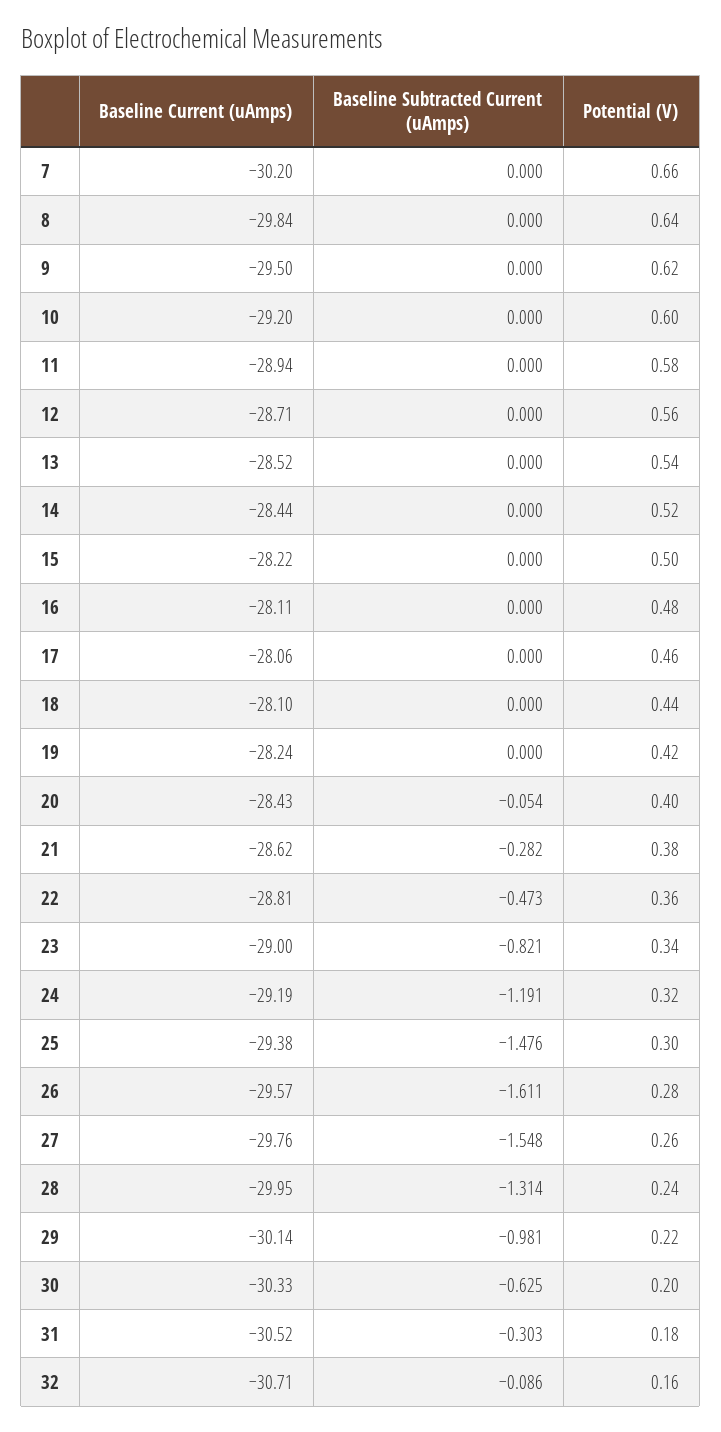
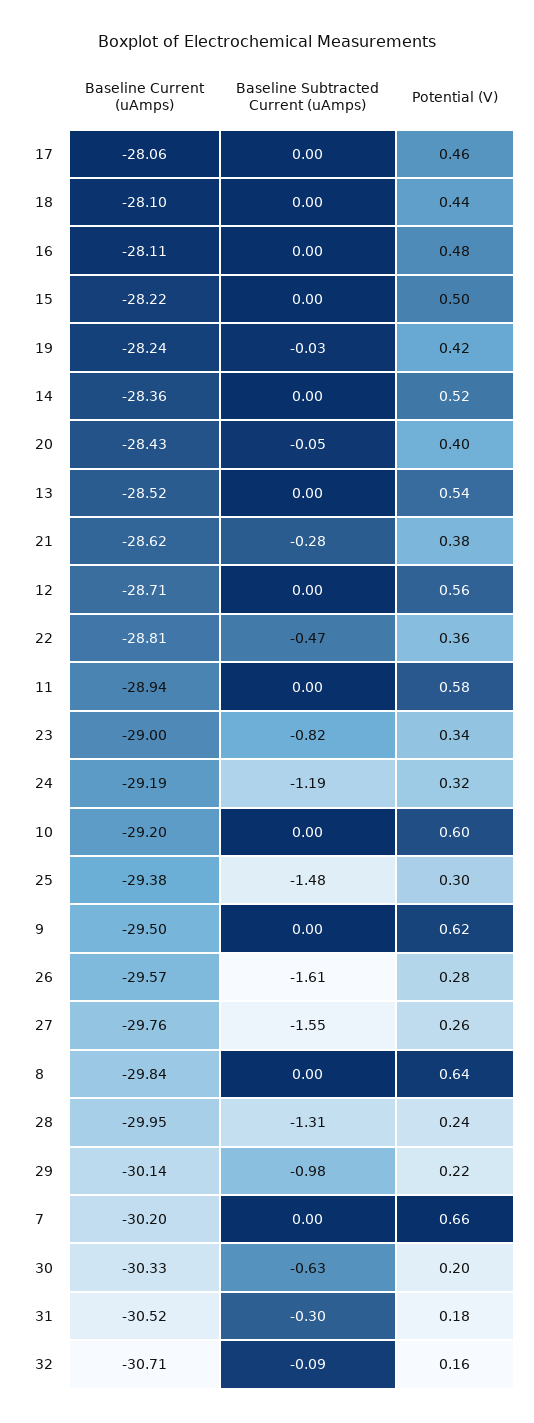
  {
    "Baseline Current (uAmps)": {
      "7": -30.2,
      "8": -29.84,
      "9": -29.5,
      "10": -29.2,
      "11": -28.94,
      "12": -28.71,
      "13": -28.52,
-     "14": -28.44,
+     "14": -28.36,
      "15": -28.22,
      "16": -28.11,
      "17": -28.06,
      "18": -28.1,
      "19": -28.24,
      "20": -28.43,
      "21": -28.62,
      "22": -28.81,
      "23": -29,
      "24": -29.19,
      "25": -29.38,
      "26": -29.57,
      "27": -29.76,
      "28": -29.95,
      "29": -30.14,
      "30": -30.33,
      "31": -30.52,
      "32": -30.71
    },
    "Baseline Subtracted Current (uAmps)": {
      "7": 0,
      "8": 0,
      "9": 0,
      "10": 0,
      "11": 0,
      "12": 0,
      "13": 0,
      "14": 0,
      "15": 0,
      "16": 0,
      "17": 0,
      "18": 0,
-     "19": 0,
+     "19": -0.03,
      "20": -0.054,
      "21": -0.282,
      "22": -0.473,
      "23": -0.821,
      "24": -1.191,
      "25": -1.476,
      "26": -1.611,
      "27": -1.548,
      "28": -1.314,
      "29": -0.981,
      "30": -0.625,
      "31": -0.303,
      "32": -0.086
    },
    "Potential (V)": {
      "7": 0.66,
      "8": 0.64,
      "9": 0.62,
      "10": 0.6,
      "11": 0.58,
      "12": 0.56,
      "13": 0.54,
      "14": 0.52,
      "15": 0.5,
      "16": 0.48,
      "17": 0.46,
      "18": 0.44,
      "19": 0.42,
      "20": 0.4,
      "21": 0.38,
      "22": 0.36,
      "23": 0.34,
      "24": 0.32,
      "25": 0.3,
      "26": 0.28,
      "27": 0.26,
      "28": 0.24,
      "29": 0.22,
      "30": 0.2,
      "31": 0.18,
      "32": 0.16
    }
  }

